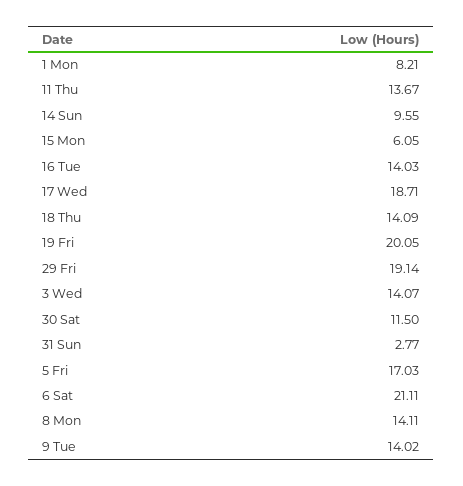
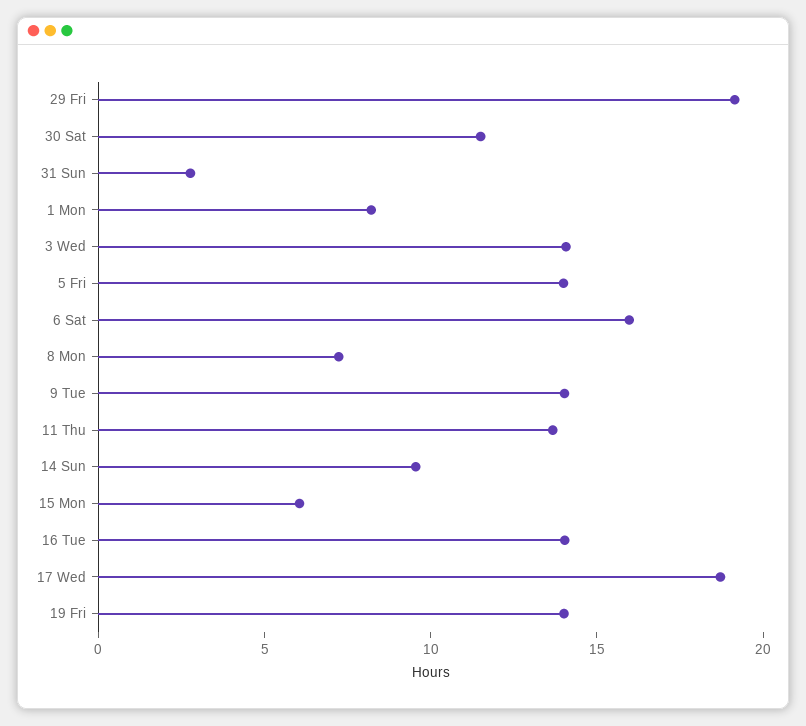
  {
    "1 Mon": 8.21,
    "11 Thu": 13.67,
    "14 Sun": 9.55,
    "15 Mon": 6.05,
    "16 Tue": 14.03,
    "17 Wed": 18.71,
-   "18 Thu": 14.09,
-   "19 Fri": 20.05,
+   "19 Fri": 14,
    "29 Fri": 19.14,
    "3 Wed": 14.07,
    "30 Sat": 11.5,
    "31 Sun": 2.77,
-   "5 Fri": 17.03,
+   "5 Fri": 14,
-   "6 Sat": 21.11,
+   "6 Sat": 16,
-   "8 Mon": 14.11,
+   "8 Mon": 7,
    "9 Tue": 14.02
  }

